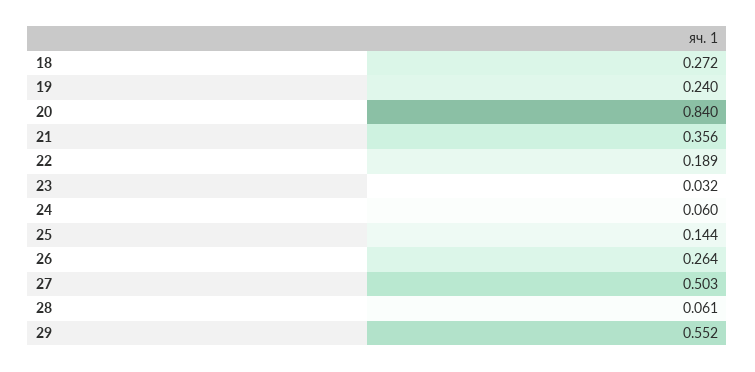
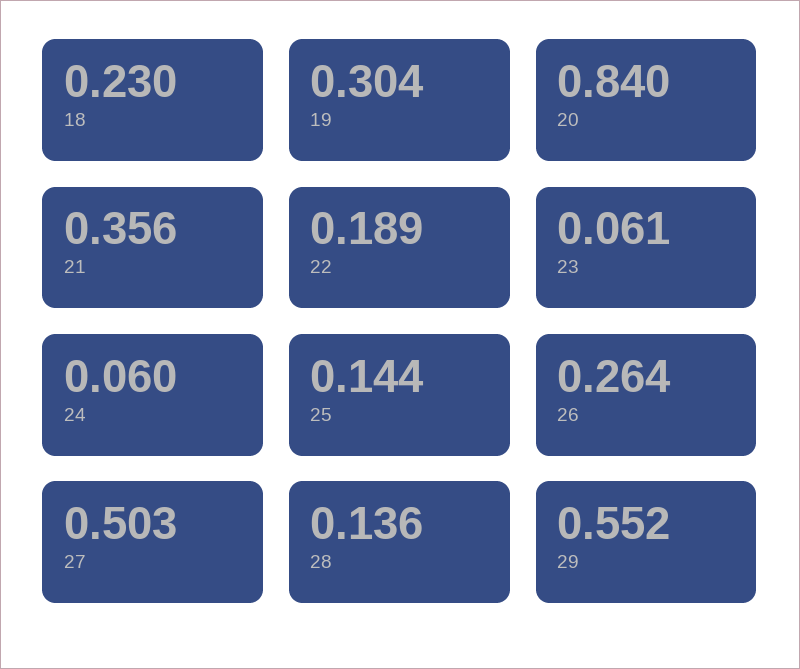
  {
-   "18": 0.272,
+   "18": 0.23,
-   "19": 0.24,
+   "19": 0.304,
    "20": 0.84,
    "21": 0.356,
    "22": 0.189,
-   "23": 0.032,
+   "23": 0.061,
    "24": 0.06,
    "25": 0.144,
    "26": 0.264,
    "27": 0.503,
-   "28": 0.061,
+   "28": 0.136,
    "29": 0.552
  }

